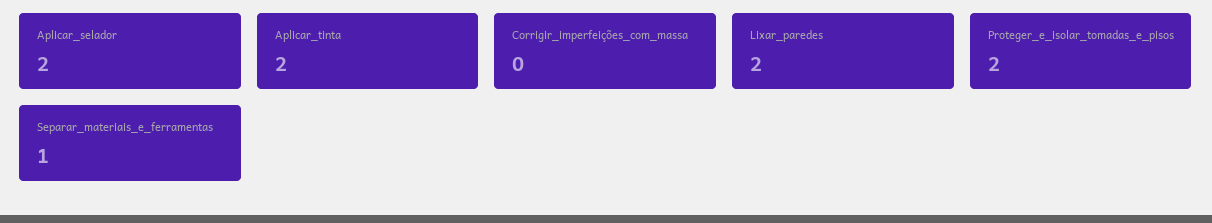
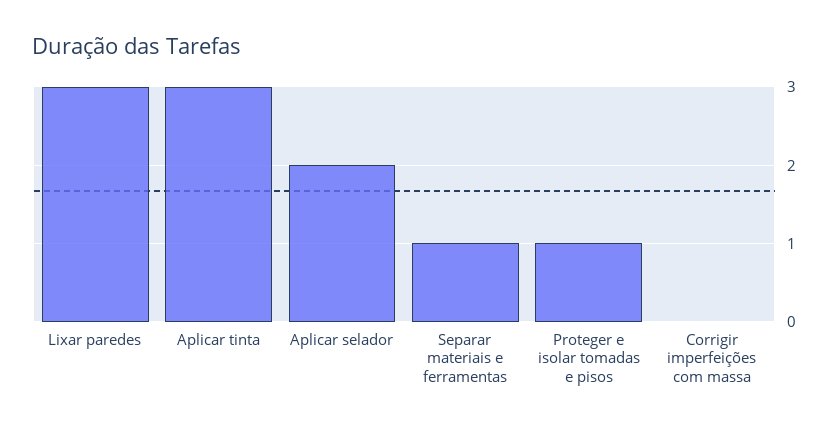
  {
    "Aplicar_selador": 2,
-   "Aplicar_tinta": 2,
+   "Aplicar_tinta": 3,
    "Corrigir_imperfeições_com_massa": 0,
-   "Lixar_paredes": 2,
+   "Lixar_paredes": 3,
-   "Proteger_e_isolar_tomadas_e_pisos": 2,
+   "Proteger_e_isolar_tomadas_e_pisos": 1,
    "Separar_materiais_e_ferramentas": 1
  }

